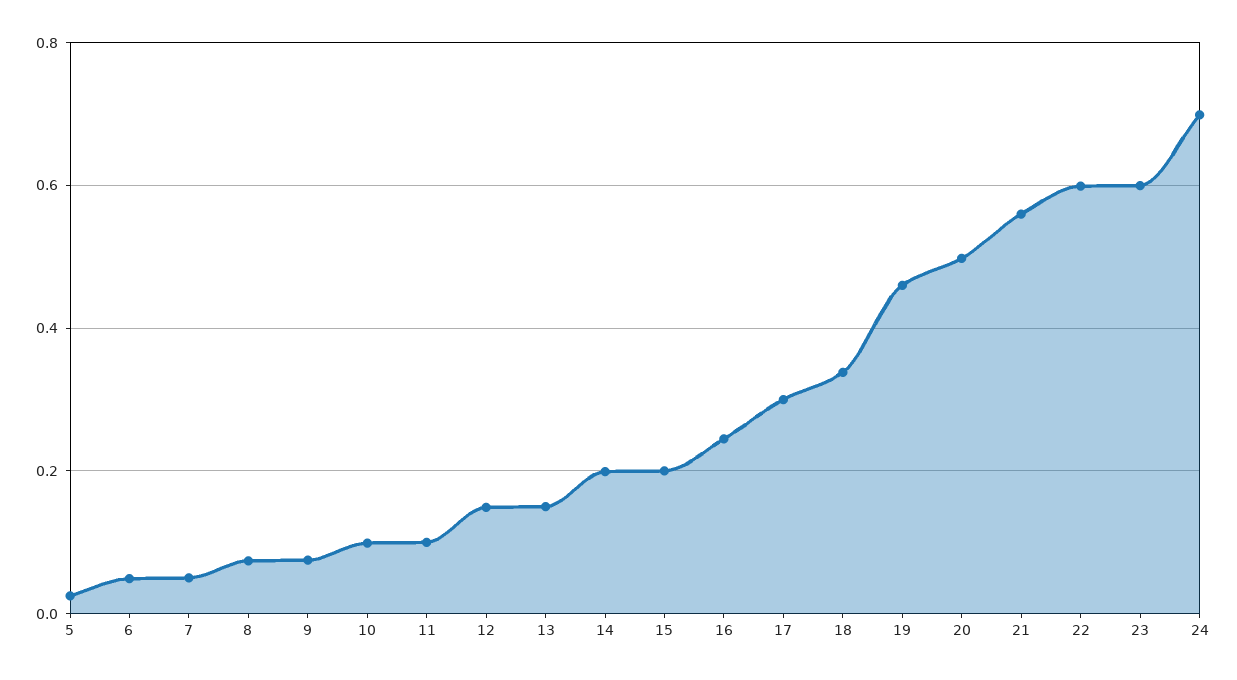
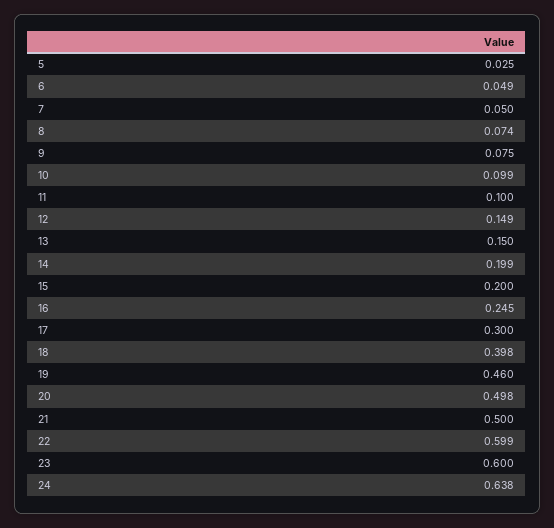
  {
    "5": 0.025,
    "6": 0.049,
    "7": 0.05,
    "8": 0.074,
    "9": 0.075,
    "10": 0.099,
    "11": 0.1,
    "12": 0.149,
    "13": 0.15,
    "14": 0.199,
    "15": 0.2,
    "16": 0.245,
    "17": 0.3,
-   "18": 0.34,
+   "18": 0.398,
    "19": 0.46,
    "20": 0.498,
-   "21": 0.56,
+   "21": 0.5,
    "22": 0.599,
    "23": 0.6,
-   "24": 0.7
+   "24": 0.638
  }

